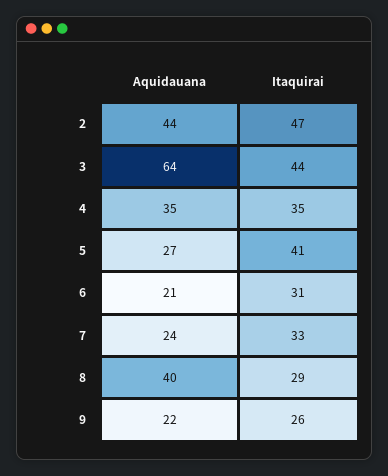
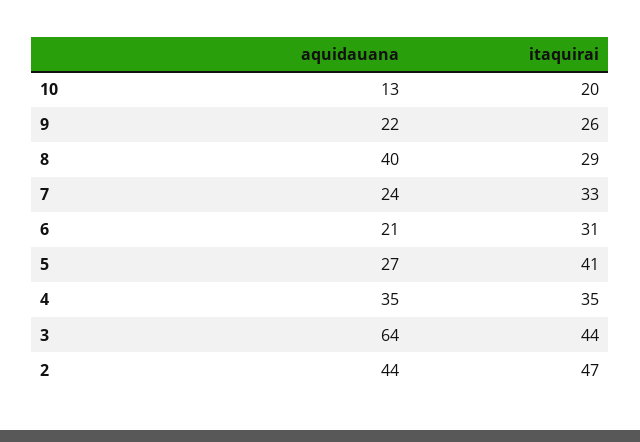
  {
    "Aquidauana": {
      "2": 44,
      "3": 64,
      "4": 35,
      "5": 27,
      "6": 21,
      "7": 24,
      "8": 40,
-     "9": 22
+     "9": 22,
+     "10": 13
    },
    "Itaquirai": {
      "2": 47,
      "3": 44,
      "4": 35,
      "5": 41,
      "6": 31,
      "7": 33,
      "8": 29,
-     "9": 26
+     "9": 26,
+     "10": 20
    }
  }

